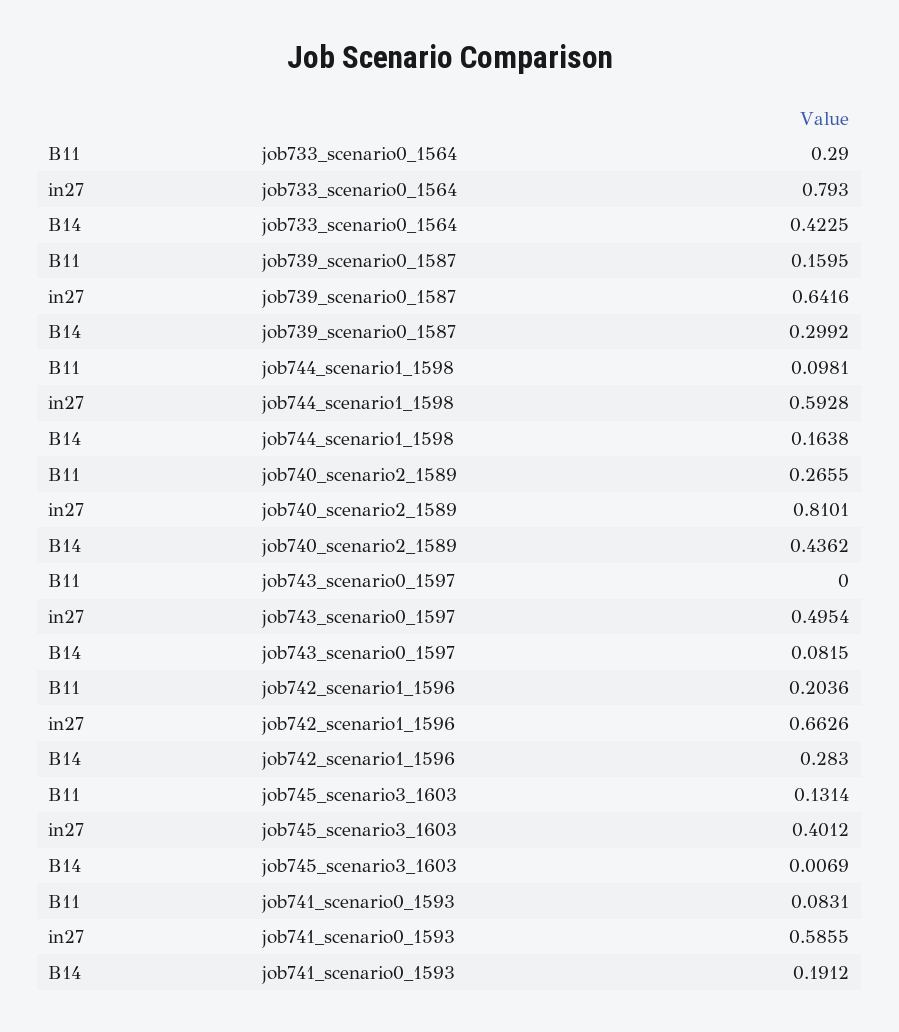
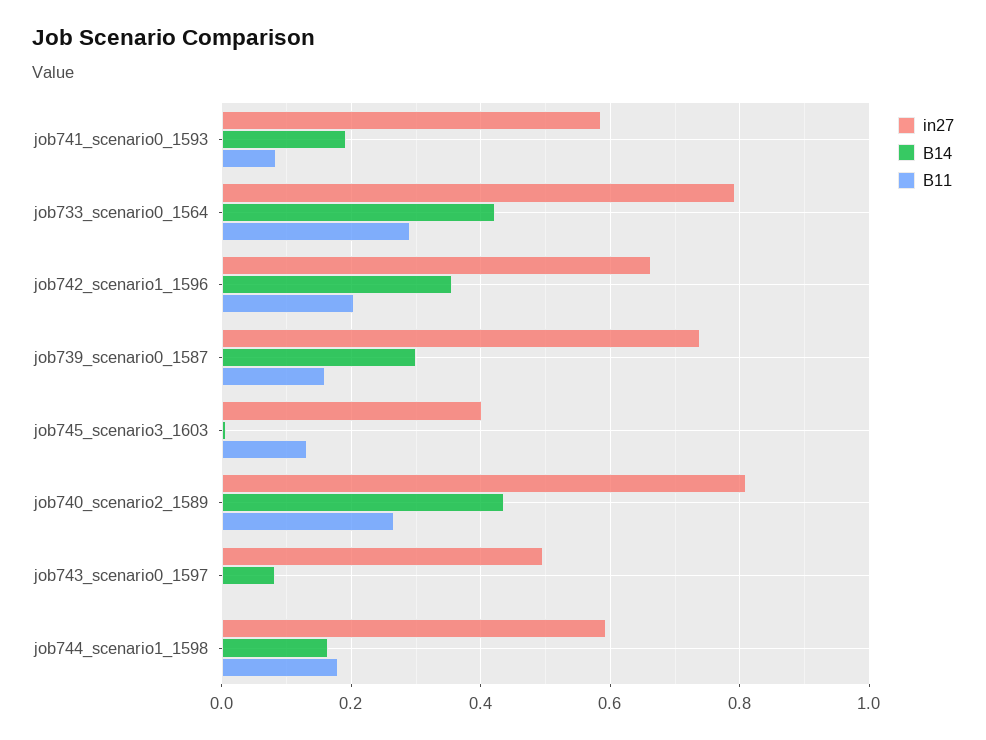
  {
    "B11": {
      "job733_scenario0_1564": 0.29,
      "job739_scenario0_1587": 0.1595,
-     "job744_scenario1_1598": 0.0981,
+     "job744_scenario1_1598": 0.18,
      "job740_scenario2_1589": 0.2655,
      "job743_scenario0_1597": 0,
      "job742_scenario1_1596": 0.2036,
      "job745_scenario3_1603": 0.1314,
      "job741_scenario0_1593": 0.0831
    },
    "in27": {
      "job733_scenario0_1564": 0.793,
-     "job739_scenario0_1587": 0.6416,
+     "job739_scenario0_1587": 0.74,
      "job744_scenario1_1598": 0.5928,
      "job740_scenario2_1589": 0.8101,
      "job743_scenario0_1597": 0.4954,
      "job742_scenario1_1596": 0.6626,
      "job745_scenario3_1603": 0.4012,
      "job741_scenario0_1593": 0.5855
    },
    "B14": {
      "job733_scenario0_1564": 0.4225,
      "job739_scenario0_1587": 0.2992,
      "job744_scenario1_1598": 0.1638,
      "job740_scenario2_1589": 0.4362,
      "job743_scenario0_1597": 0.0815,
-     "job742_scenario1_1596": 0.283,
+     "job742_scenario1_1596": 0.36,
      "job745_scenario3_1603": 0.0069,
      "job741_scenario0_1593": 0.1912
    }
  }

